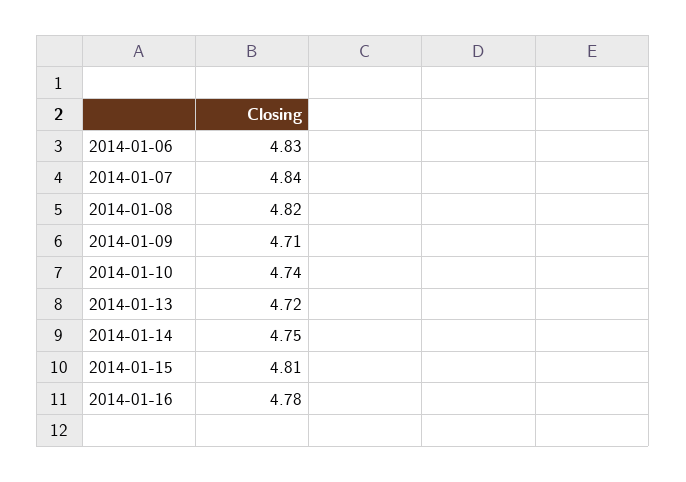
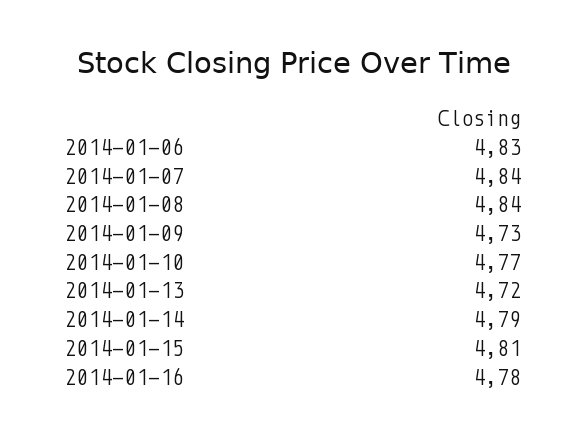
  {
    "2014-01-06": 4.83,
    "2014-01-07": 4.84,
-   "2014-01-08": 4.82,
+   "2014-01-08": 4.84,
-   "2014-01-09": 4.71,
+   "2014-01-09": 4.73,
-   "2014-01-10": 4.74,
+   "2014-01-10": 4.77,
    "2014-01-13": 4.72,
-   "2014-01-14": 4.75,
+   "2014-01-14": 4.79,
    "2014-01-15": 4.81,
    "2014-01-16": 4.78
  }

